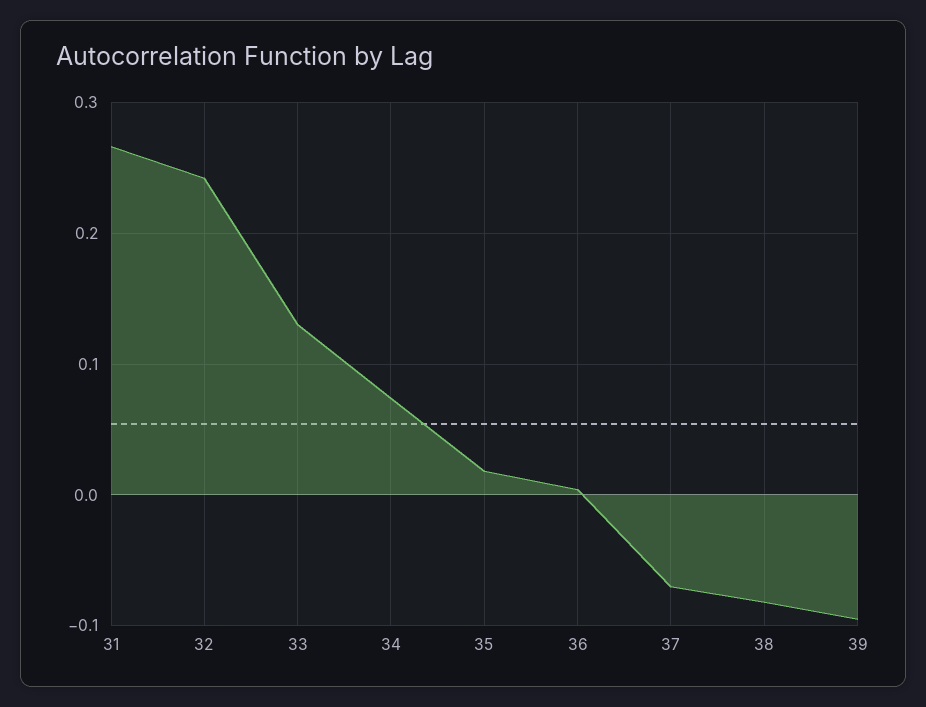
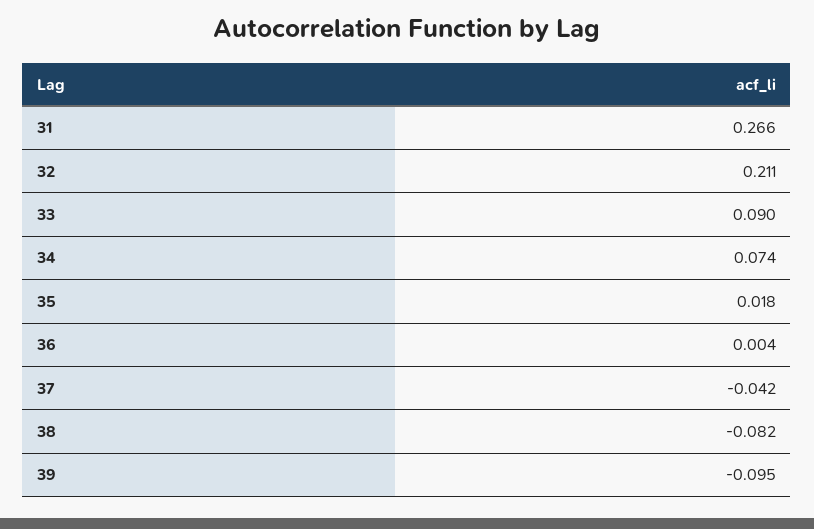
  {
    "31": 0.266,
-   "32": 0.24,
+   "32": 0.211,
-   "33": 0.13,
+   "33": 0.09,
    "34": 0.074,
    "35": 0.018,
    "36": 0.004,
-   "37": -0.07,
+   "37": -0.042,
    "38": -0.082,
    "39": -0.095
  }

